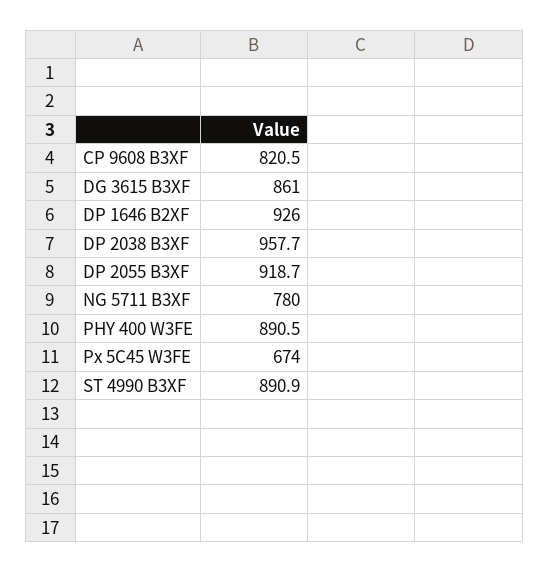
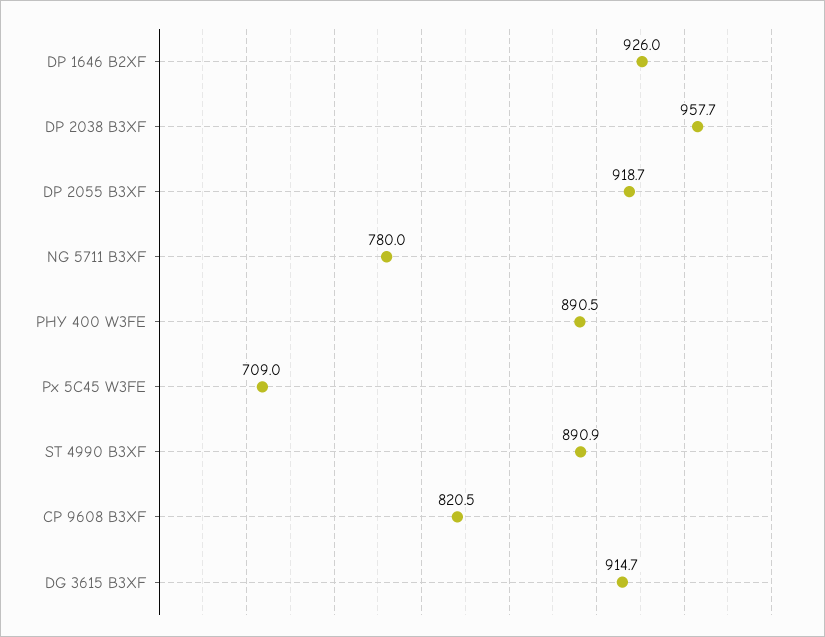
  {
    "CP 9608 B3XF": 820.5,
-   "DG 3615 B3XF": 861,
+   "DG 3615 B3XF": 914.7,
    "DP 1646 B2XF": 926,
    "DP 2038 B3XF": 957.7,
    "DP 2055 B3XF": 918.7,
    "NG 5711 B3XF": 780,
    "PHY 400 W3FE": 890.5,
-   "Px 5C45 W3FE": 674,
+   "Px 5C45 W3FE": 709,
    "ST 4990 B3XF": 890.9
  }

